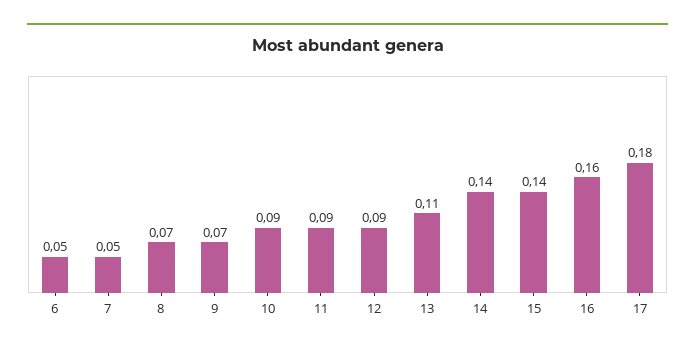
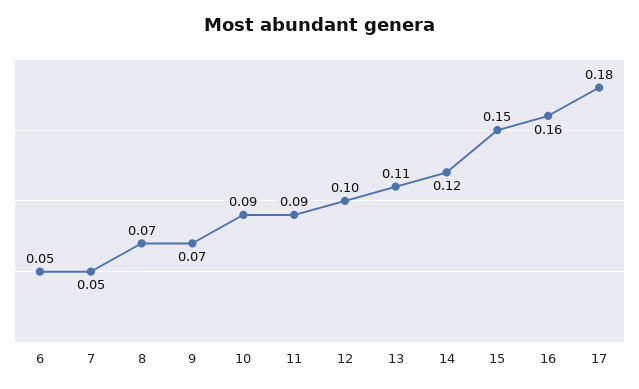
  {
    "6": 0.05,
    "7": 0.05,
    "8": 0.07,
    "9": 0.07,
    "10": 0.09,
    "11": 0.09,
-   "12": 0.09,
+   "12": 0.1,
    "13": 0.11,
-   "14": 0.14,
+   "14": 0.12,
-   "15": 0.14,
+   "15": 0.15,
    "16": 0.16,
    "17": 0.18
  }

